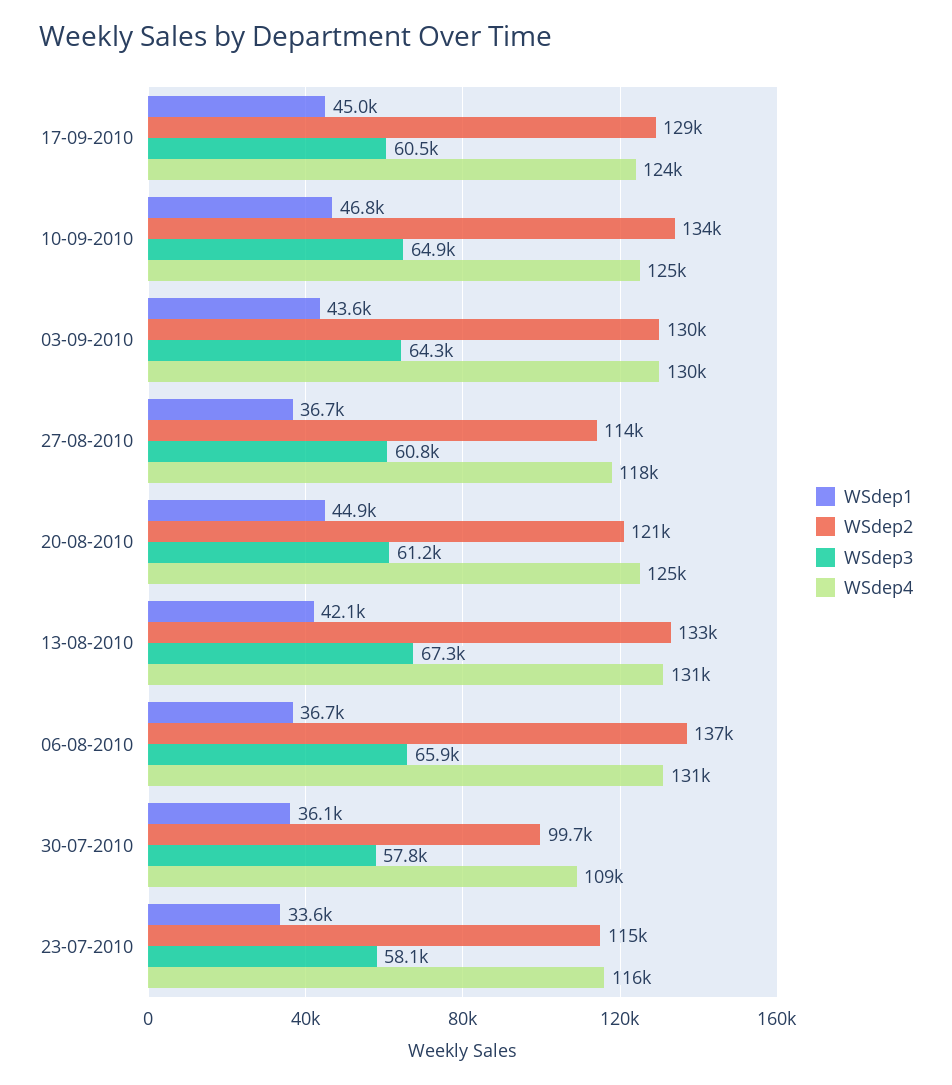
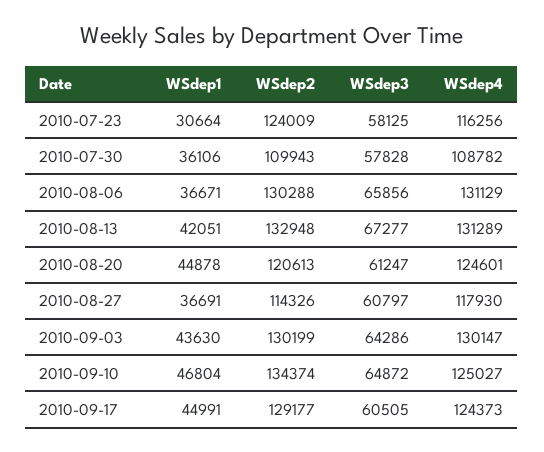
  {
    "WSdep1": {
      "17-09-2010": 44991,
      "10-09-2010": 46804,
      "03-09-2010": 43630,
      "27-08-2010": 36691,
      "20-08-2010": 44878,
      "13-08-2010": 42051,
      "06-08-2010": 36671,
      "30-07-2010": 36106,
-     "23-07-2010": 33600
+     "23-07-2010": 30664
    },
    "WSdep2": {
      "17-09-2010": 129177,
      "10-09-2010": 134374,
      "03-09-2010": 130199,
      "27-08-2010": 114326,
      "20-08-2010": 120613,
      "13-08-2010": 132948,
-     "06-08-2010": 137000,
+     "06-08-2010": 130288,
-     "30-07-2010": 99700,
+     "30-07-2010": 109943,
-     "23-07-2010": 115000
+     "23-07-2010": 124009
    },
    "WSdep3": {
      "17-09-2010": 60505,
      "10-09-2010": 64872,
      "03-09-2010": 64286,
      "27-08-2010": 60797,
      "20-08-2010": 61247,
      "13-08-2010": 67277,
      "06-08-2010": 65856,
      "30-07-2010": 57828,
      "23-07-2010": 58125
    },
    "WSdep4": {
      "17-09-2010": 124373,
      "10-09-2010": 125027,
      "03-09-2010": 130147,
      "27-08-2010": 117930,
      "20-08-2010": 124601,
      "13-08-2010": 131289,
      "06-08-2010": 131129,
      "30-07-2010": 108782,
      "23-07-2010": 116256
    }
  }

